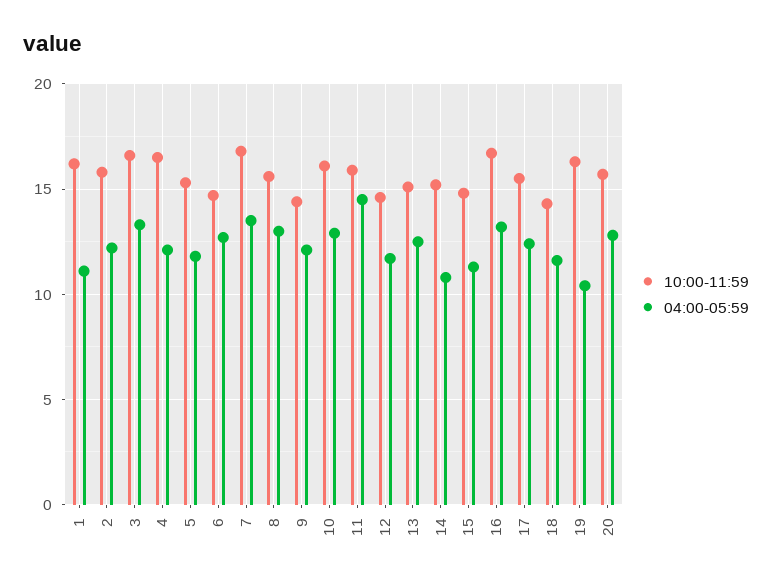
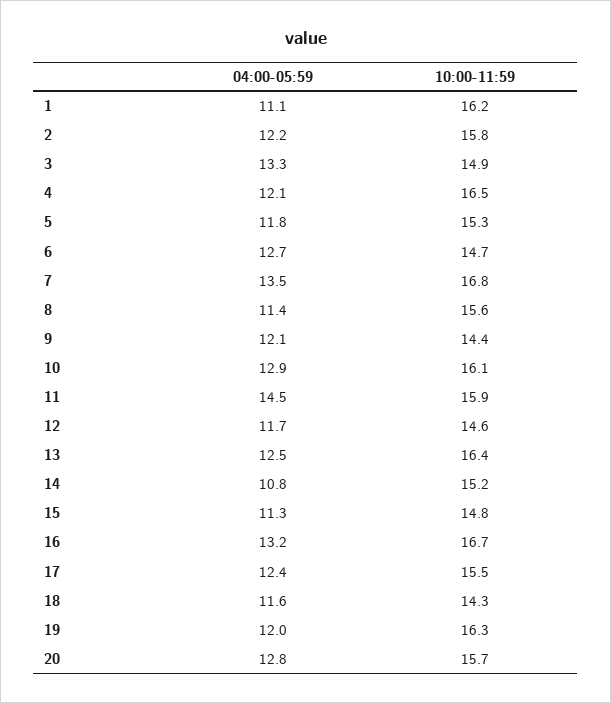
  {
    "10:00-11:59": {
      "1": 16.2,
      "2": 15.8,
-     "3": 16.5,
+     "3": 14.9,
      "4": 16.5,
      "5": 15.3,
      "6": 14.7,
      "7": 16.8,
      "8": 15.6,
      "9": 14.4,
      "10": 16.1,
      "11": 15.9,
      "12": 14.6,
-     "13": 15,
+     "13": 16.4,
      "14": 15.2,
      "15": 14.8,
      "16": 16.7,
      "17": 15.5,
      "18": 14.3,
      "19": 16.3,
      "20": 15.7
    },
    "04:00-05:59": {
      "1": 11.1,
      "2": 12.2,
      "3": 13.3,
      "4": 12.1,
      "5": 11.8,
      "6": 12.7,
      "7": 13.5,
-     "8": 13,
+     "8": 11.4,
      "9": 12.1,
      "10": 12.9,
      "11": 14.5,
      "12": 11.7,
      "13": 12.5,
      "14": 10.8,
      "15": 11.3,
      "16": 13.2,
      "17": 12.4,
      "18": 11.6,
-     "19": 10.5,
+     "19": 12,
      "20": 12.8
    }
  }

